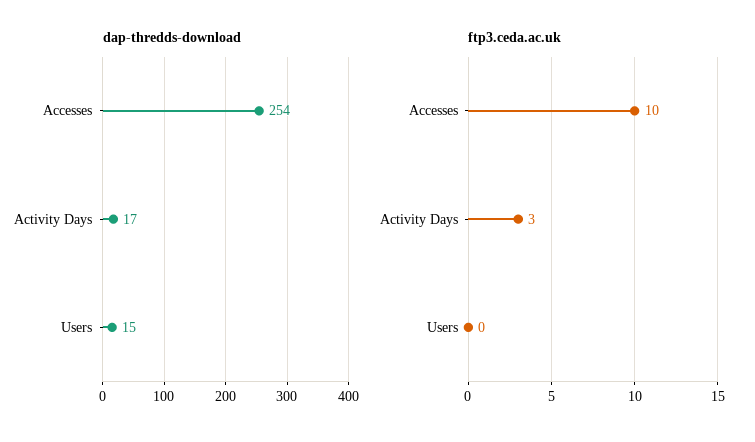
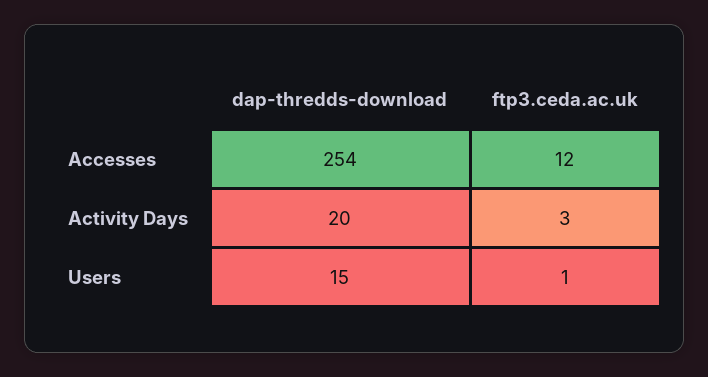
  {
    "dap-thredds-download": {
      "Accesses": 254,
-     "Activity Days": 17,
+     "Activity Days": 20,
      "Users": 15
    },
    "ftp3.ceda.ac.uk": {
-     "Accesses": 10,
+     "Accesses": 12,
      "Activity Days": 3,
-     "Users": 0
+     "Users": 1
    }
  }

